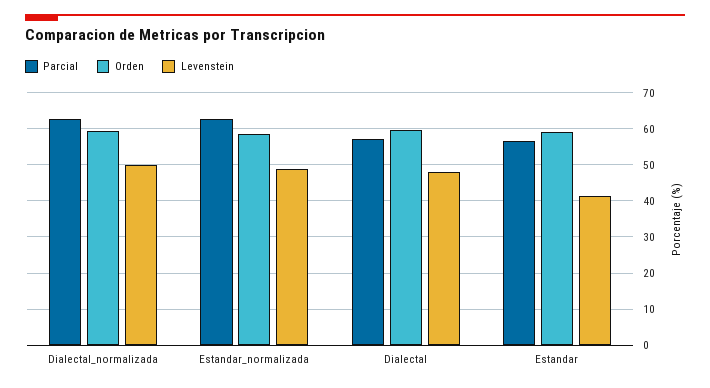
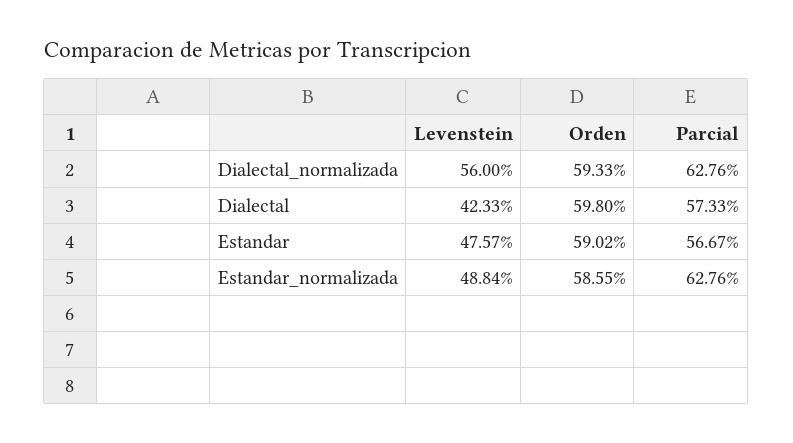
  {
    "Parcial": {
      "Dialectal_normalizada": 62.76,
      "Estandar_normalizada": 62.76,
      "Dialectal": 57.33,
      "Estandar": 56.67
    },
    "Orden": {
      "Dialectal_normalizada": 59.33,
      "Estandar_normalizada": 58.55,
      "Dialectal": 59.8,
      "Estandar": 59.02
    },
    "Levenstein": {
-     "Dialectal_normalizada": 50,
+     "Dialectal_normalizada": 56,
      "Estandar_normalizada": 48.84,
-     "Dialectal": 48,
+     "Dialectal": 42.33,
-     "Estandar": 42
+     "Estandar": 47.57
    }
  }

